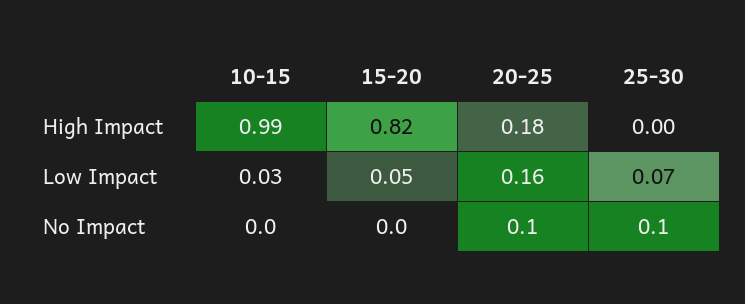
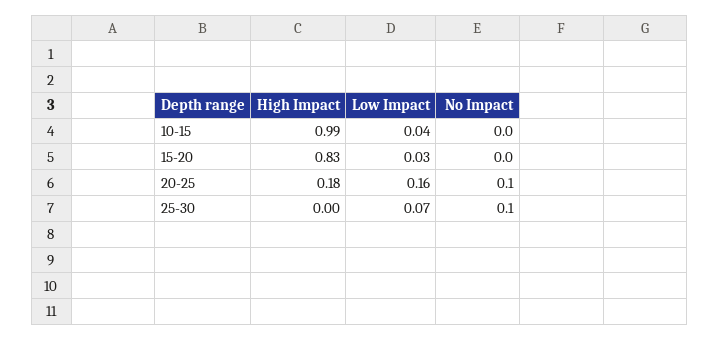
  {
    "10-15": {
      "High Impact": 0.99,
-     "Low Impact": 0.03,
+     "Low Impact": 0.04,
      "No Impact": 0
    },
    "15-20": {
-     "High Impact": 0.82,
+     "High Impact": 0.83,
-     "Low Impact": 0.05,
+     "Low Impact": 0.03,
      "No Impact": 0
    },
    "20-25": {
      "High Impact": 0.18,
      "Low Impact": 0.16,
      "No Impact": 0.1
    },
    "25-30": {
      "High Impact": 0,
      "Low Impact": 0.07,
      "No Impact": 0.1
    }
  }

